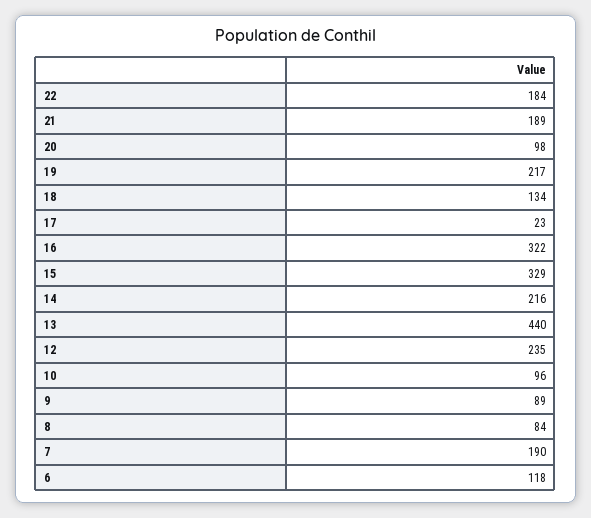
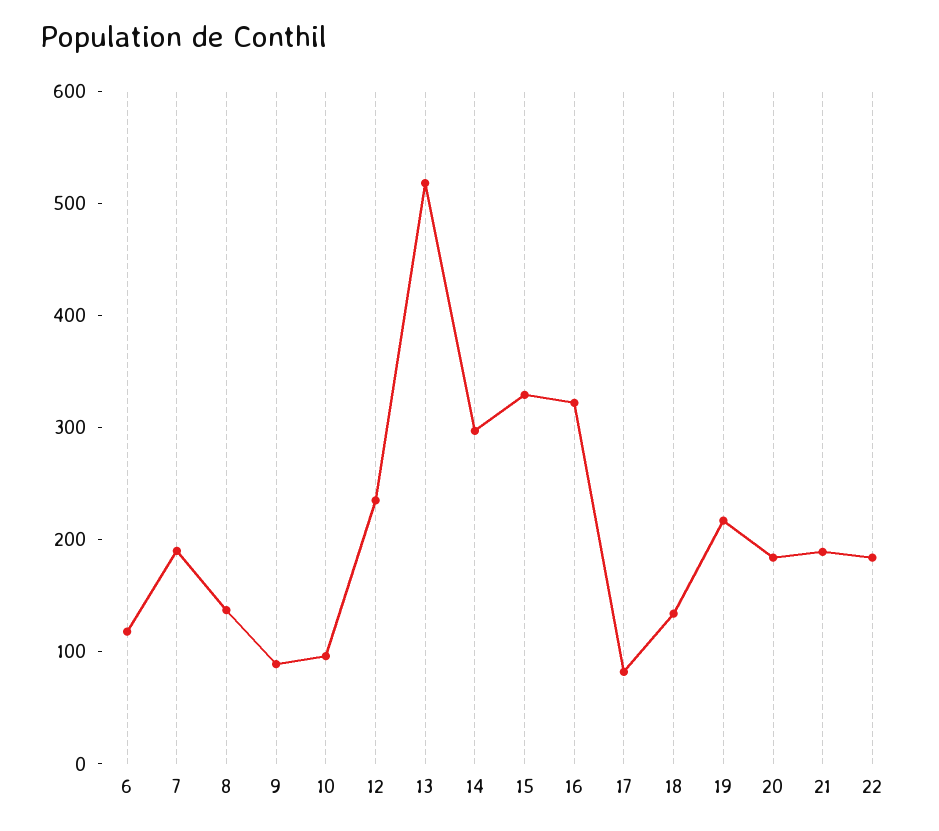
  {
    "22": 184,
    "21": 189,
-   "20": 98,
+   "20": 180,
    "19": 217,
    "18": 134,
-   "17": 23,
+   "17": 80,
    "16": 322,
    "15": 329,
-   "14": 216,
+   "14": 300,
-   "13": 440,
+   "13": 520,
    "12": 235,
    "10": 96,
    "9": 89,
-   "8": 84,
+   "8": 140,
    "7": 190,
    "6": 118
  }

